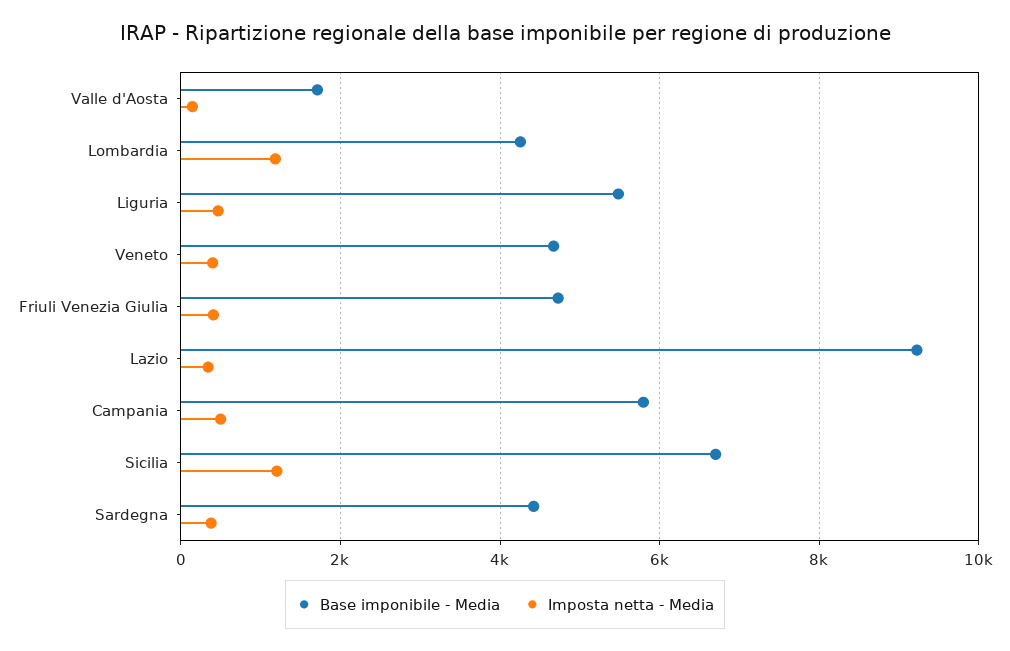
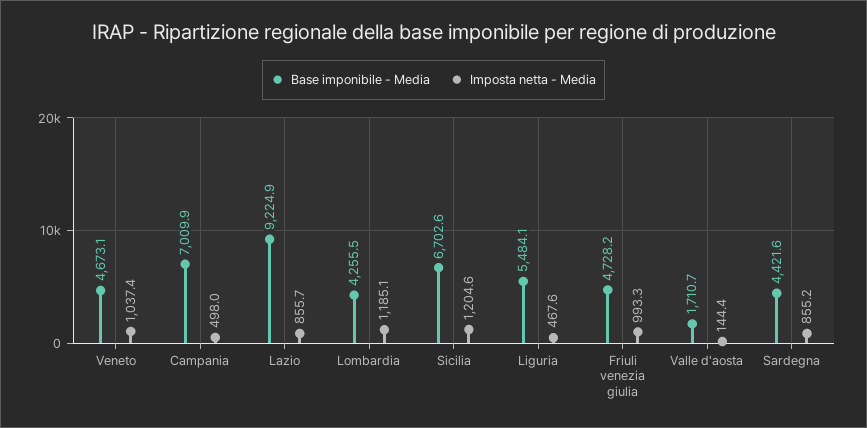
  {
    "Base imponibile - Media": {
      "Valle d'Aosta": 1710.7,
      "Lombardia": 4255.5,
      "Liguria": 5484.1,
      "Veneto": 4673.1,
      "Friuli Venezia Giulia": 4728.2,
      "Lazio": 9224.9,
-     "Campania": 5800,
+     "Campania": 7009.9,
      "Sicilia": 6702.6,
      "Sardegna": 4421.6
    },
    "Imposta netta - Media": {
      "Valle d'Aosta": 144.4,
      "Lombardia": 1185.1,
      "Liguria": 467.6,
-     "Veneto": 400,
+     "Veneto": 1037.4,
-     "Friuli Venezia Giulia": 400,
+     "Friuli Venezia Giulia": 993.3,
-     "Lazio": 400,
+     "Lazio": 855.7,
      "Campania": 498,
      "Sicilia": 1204.6,
-     "Sardegna": 400
+     "Sardegna": 855.2
    }
  }

